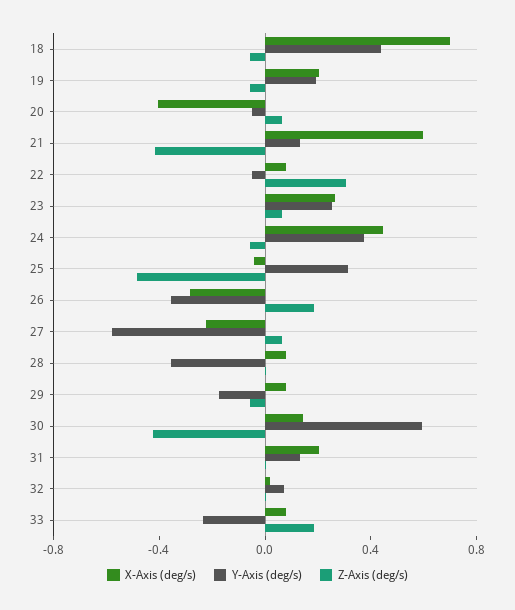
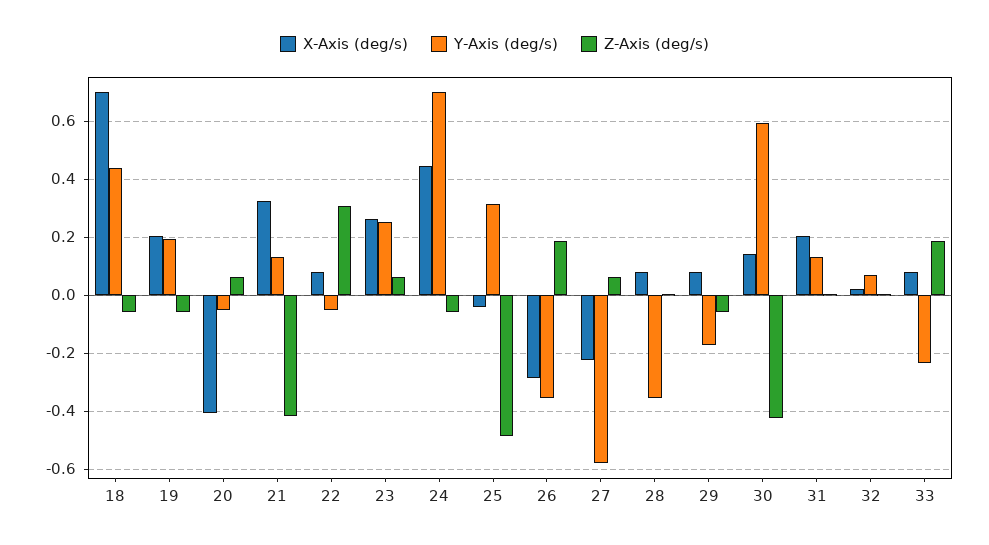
  {
    "X-Axis (deg/s)": {
      "18": 0.7,
      "19": 0.2,
      "20": -0.4,
-     "21": 0.6,
+     "21": 0.325,
      "22": 0.075,
      "23": 0.275,
      "24": 0.45,
      "25": -0.05,
      "26": -0.275,
      "27": -0.225,
      "28": 0.075,
      "29": 0.075,
      "30": 0.15,
      "31": 0.2,
      "32": 0.025,
      "33": 0.075
    },
    "Y-Axis (deg/s)": {
      "18": 0.425,
      "19": 0.2,
      "20": -0.05,
      "21": 0.125,
      "22": -0.05,
      "23": 0.25,
-     "24": 0.4,
+     "24": 0.7,
      "25": 0.325,
      "26": -0.35,
      "27": -0.575,
      "28": -0.35,
      "29": -0.175,
      "30": 0.6,
      "31": 0.125,
      "32": 0.075,
      "33": -0.225
    },
    "Z-Axis (deg/s)": {
      "18": -0.05,
      "19": -0.05,
      "20": 0.075,
      "21": -0.425,
      "22": 0.3,
      "23": 0.075,
      "24": -0.05,
      "25": -0.475,
      "26": 0.175,
      "27": 0.075,
      "28": 0,
      "29": -0.05,
      "30": -0.425,
      "31": 0,
      "32": 0,
      "33": 0.175
    }
  }

